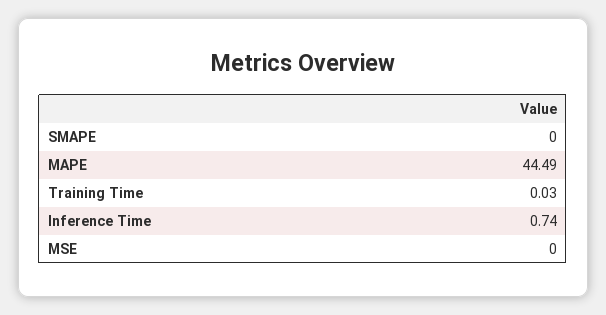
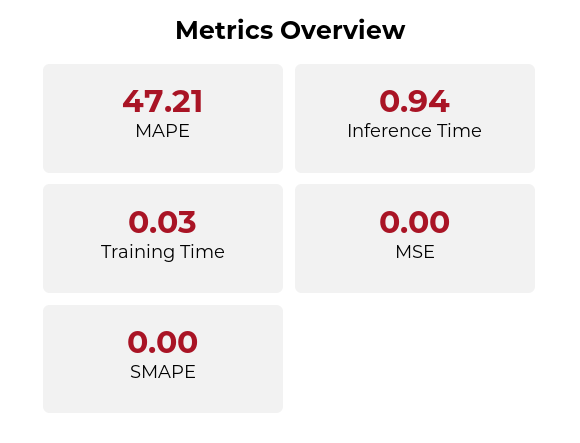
  {
    "SMAPE": 0,
-   "MAPE": 44.49,
+   "MAPE": 47.21,
    "Training Time": 0.03,
-   "Inference Time": 0.74,
+   "Inference Time": 0.94,
    "MSE": 0
  }

